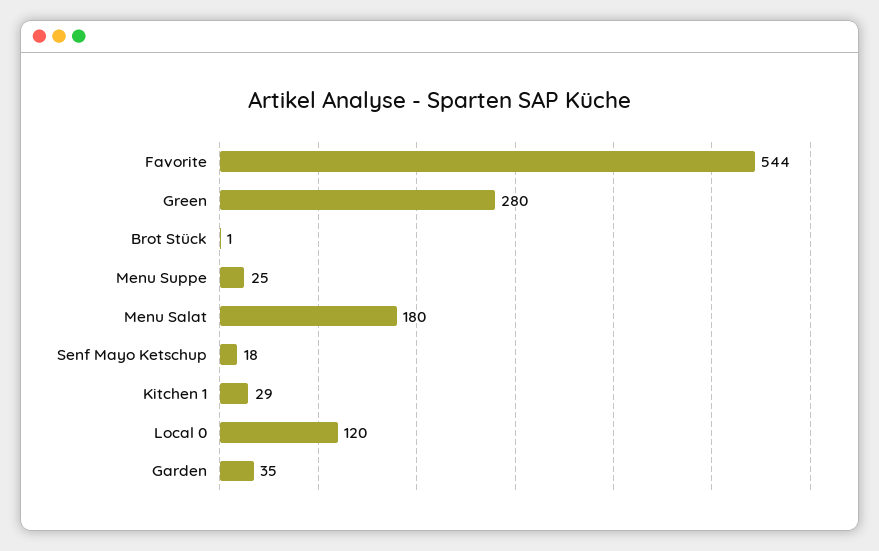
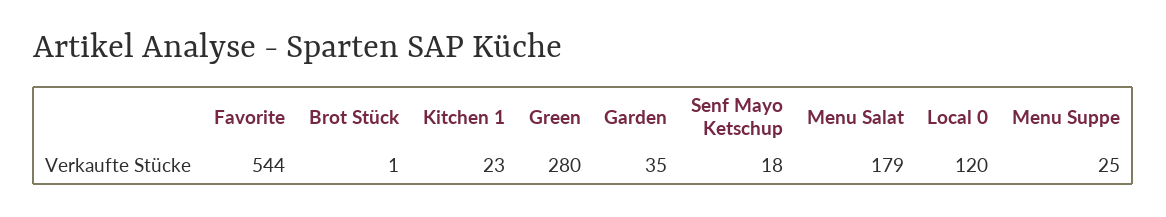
  {
    "Favorite": 544,
    "Green": 280,
    "Brot Stück": 1,
    "Menu Suppe": 25,
-   "Menu Salat": 180,
+   "Menu Salat": 179,
    "Senf Mayo Ketschup": 18,
-   "Kitchen 1": 29,
+   "Kitchen 1": 23,
    "Local 0": 120,
    "Garden": 35
  }

